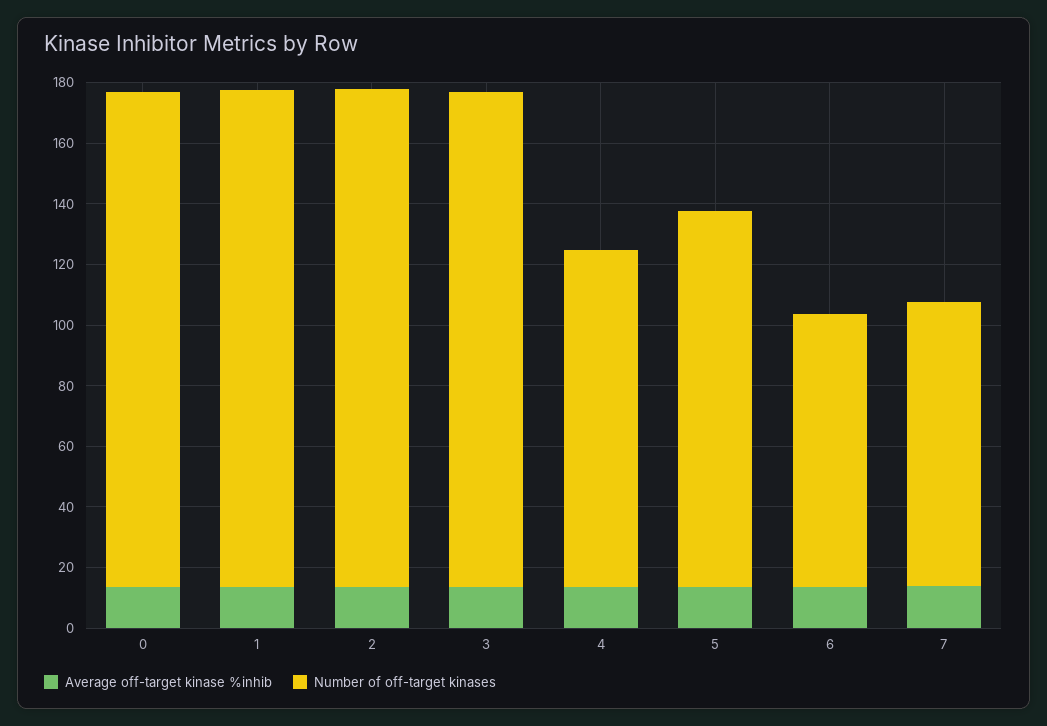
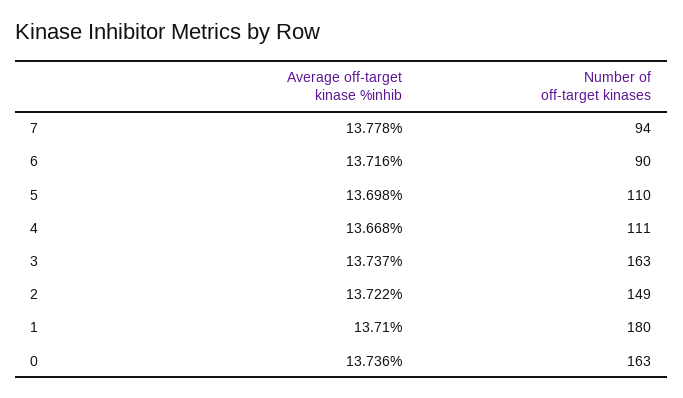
  {
    "Average off-target kinase %inhib": {
      "0": 13.736,
      "1": 13.71,
      "2": 13.722,
      "3": 13.737,
      "4": 13.668,
      "5": 13.698,
      "6": 13.716,
      "7": 13.778
    },
    "Number of off-target kinases": {
      "0": 163,
-     "1": 165,
+     "1": 180,
-     "2": 165,
+     "2": 149,
      "3": 163,
      "4": 111,
-     "5": 125,
+     "5": 110,
      "6": 90,
      "7": 94
    }
  }

